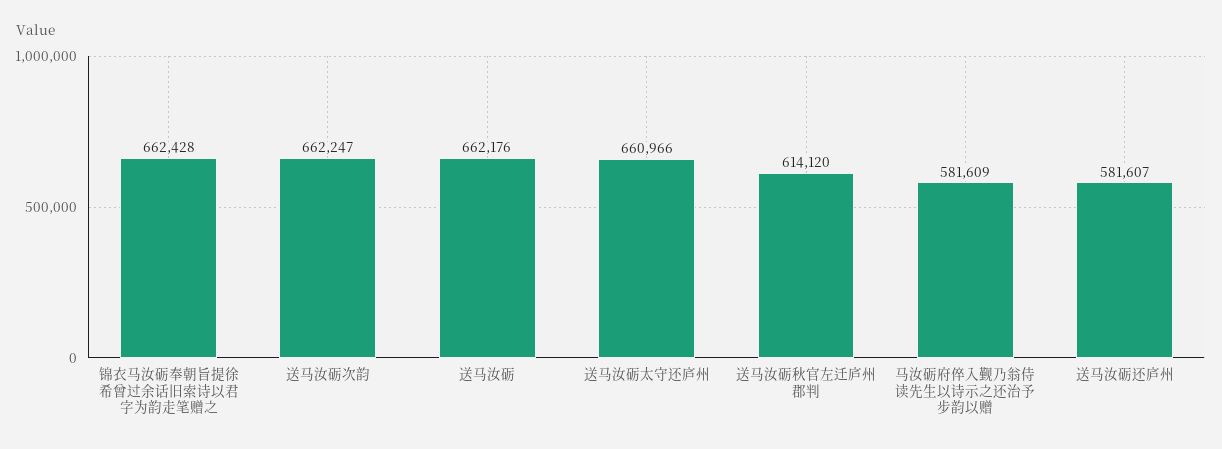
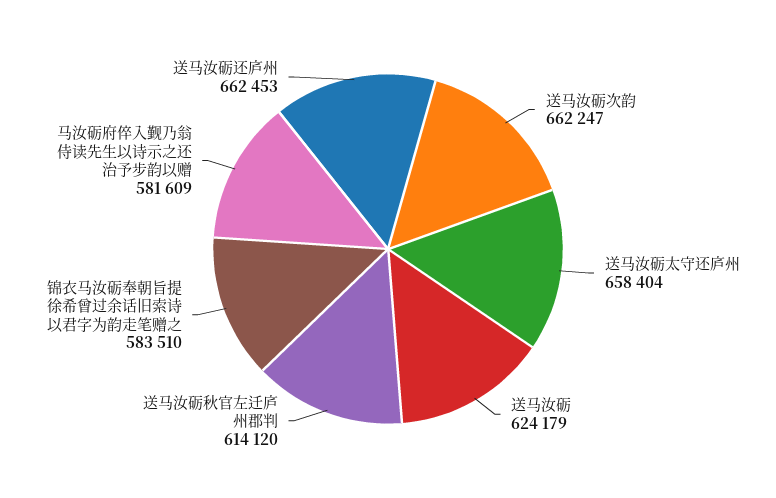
  {
-   "锦衣马汝砺奉朝旨提徐希曾过余话旧索诗以君字为韵走笔赠之": 662428,
+   "锦衣马汝砺奉朝旨提徐希曾过余话旧索诗以君字为韵走笔赠之": 583510,
    "送马汝砺次韵": 662247,
-   "送马汝砺": 662176,
+   "送马汝砺": 624179,
-   "送马汝砺太守还庐州": 660966,
+   "送马汝砺太守还庐州": 658404,
    "送马汝砺秋官左迁庐州郡判": 614120,
    "马汝砺府倅入觐乃翁侍读先生以诗示之还治予步韵以赠": 581609,
-   "送马汝砺还庐州": 581607
+   "送马汝砺还庐州": 662453
  }

